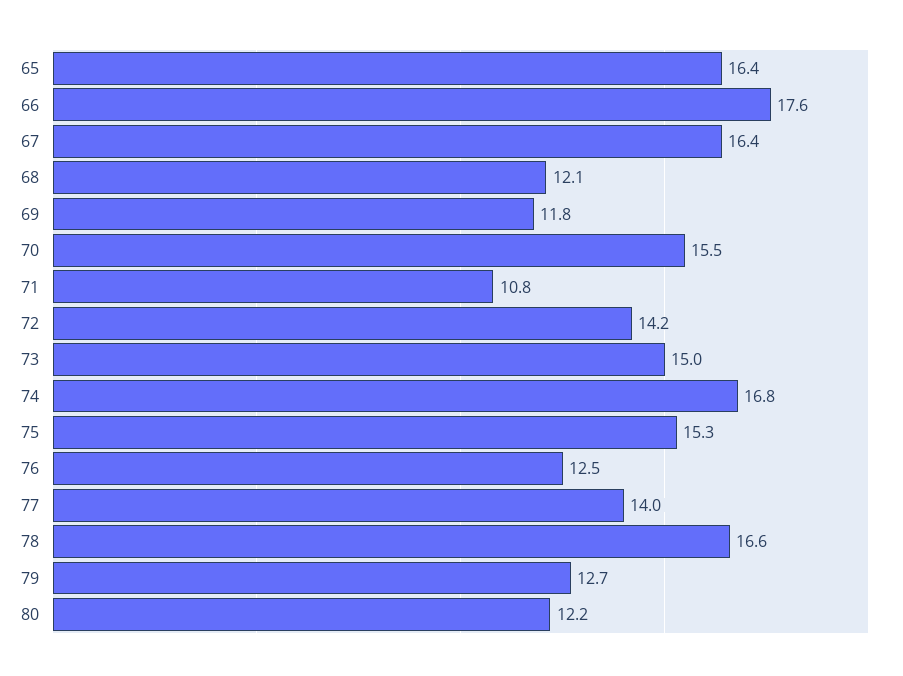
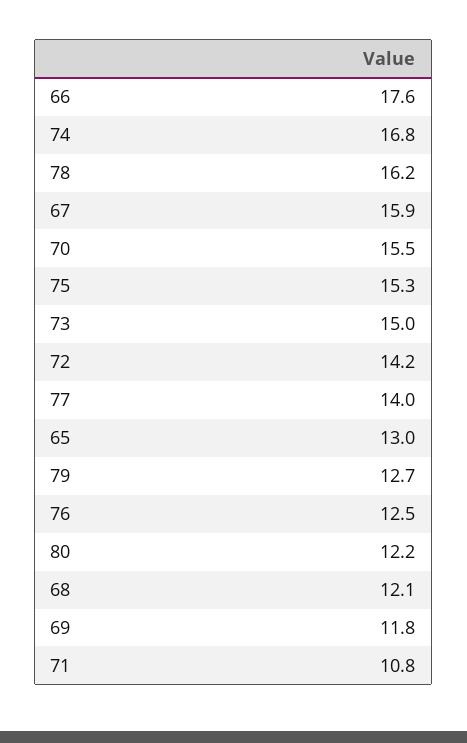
  {
-   "65": 16.4,
+   "65": 13,
    "66": 17.6,
-   "67": 16.4,
+   "67": 15.9,
    "68": 12.1,
    "69": 11.8,
    "70": 15.5,
    "71": 10.8,
    "72": 14.2,
    "73": 15,
    "74": 16.8,
    "75": 15.3,
    "76": 12.5,
    "77": 14,
-   "78": 16.6,
+   "78": 16.2,
    "79": 12.7,
    "80": 12.2
  }

